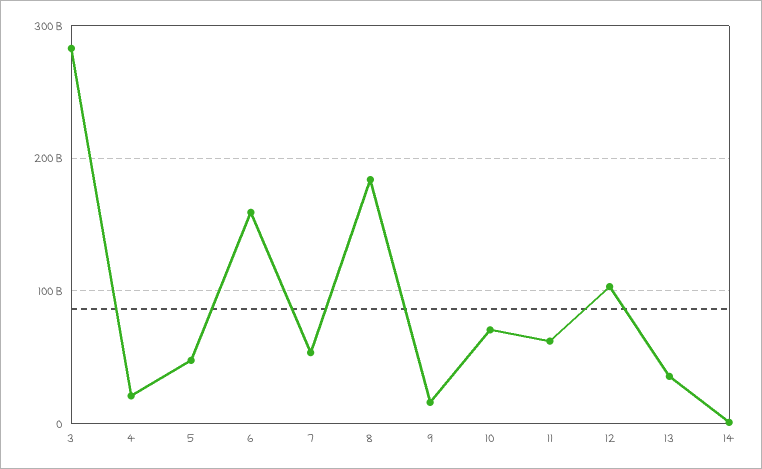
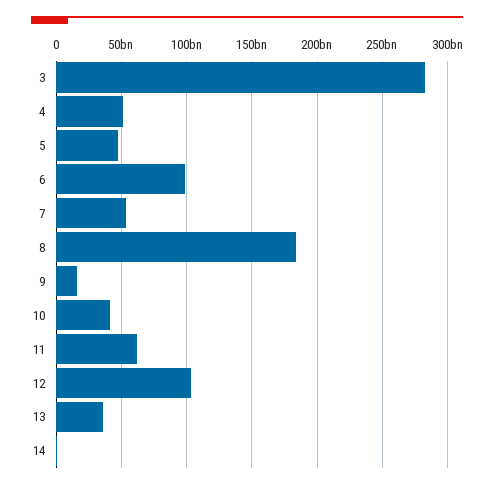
  {
    "3": 285000000000,
-   "4": 20000000000,
+   "4": 50000000000,
    "5": 50000000000,
-   "6": 160000000000,
+   "6": 100000000000,
    "7": 55000000000,
    "8": 185000000000,
    "9": 15000000000,
-   "10": 70000000000,
+   "10": 40000000000,
    "11": 60000000000,
    "12": 105000000000,
    "13": 35000000000,
    "14": 0
  }

